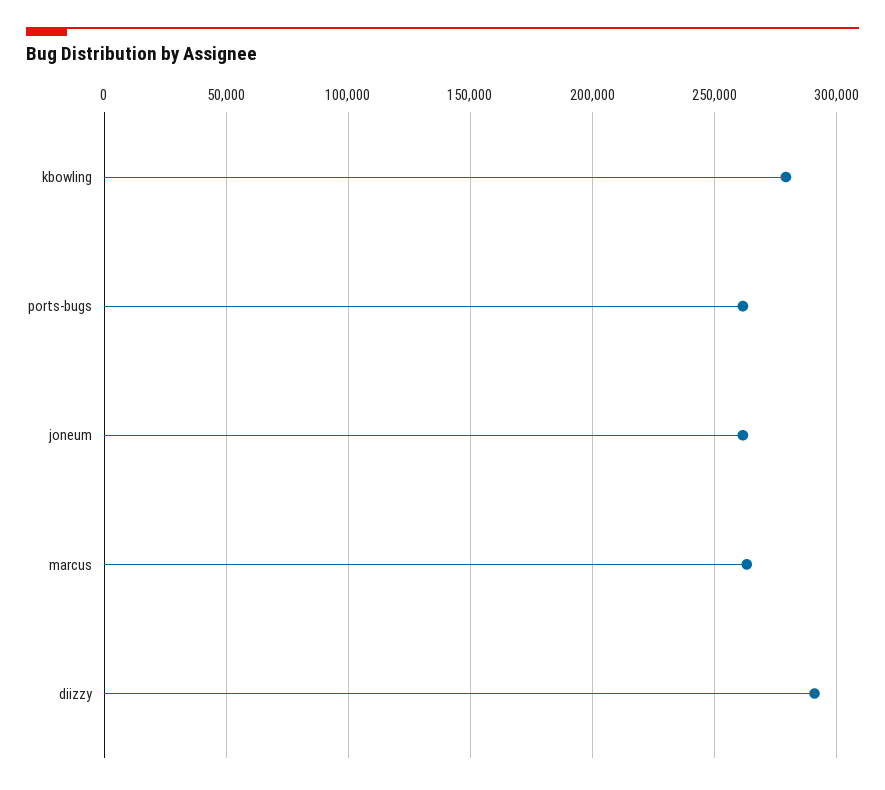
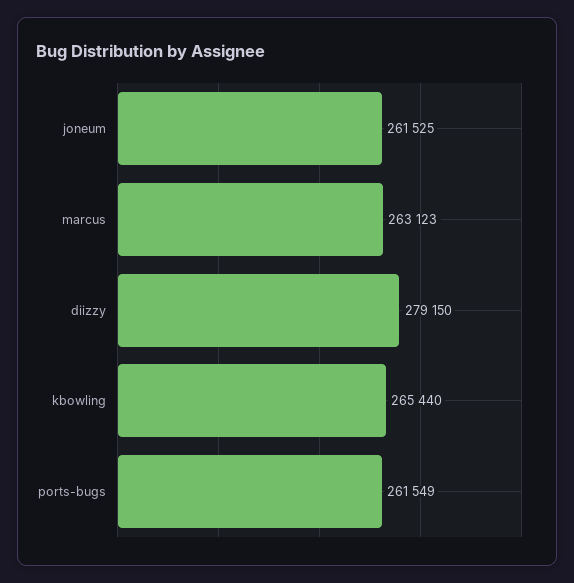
  {
-   "kbowling": 280000,
+   "kbowling": 265440,
    "ports-bugs": 261549,
    "joneum": 261525,
    "marcus": 263123,
-   "diizzy": 290000
+   "diizzy": 279150
  }

